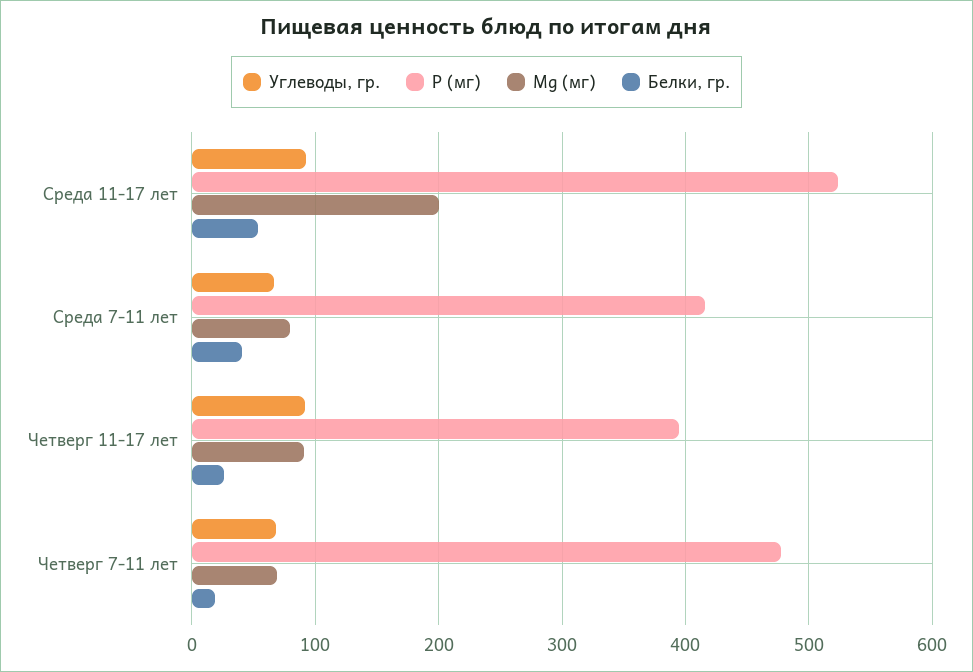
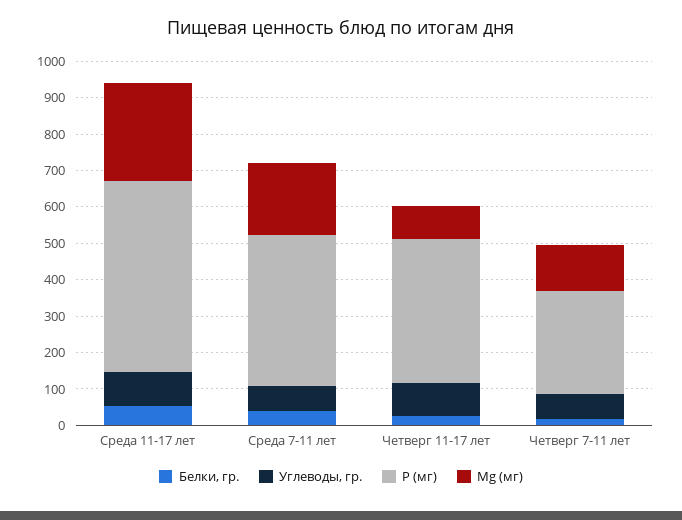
  {
    "Углеводы, гр.": {
      "Среда 11-17 лет": 90,
      "Среда 7-11 лет": 70,
      "Четверг 11-17 лет": 90,
      "Четверг 7-11 лет": 70
    },
    "P (мг)": {
      "Среда 11-17 лет": 520,
      "Среда 7-11 лет": 420,
      "Четверг 11-17 лет": 390,
-     "Четверг 7-11 лет": 480
+     "Четверг 7-11 лет": 275
    },
    "Mg (мг)": {
-     "Среда 11-17 лет": 200,
+     "Среда 11-17 лет": 275,
-     "Среда 7-11 лет": 80,
+     "Среда 7-11 лет": 200,
      "Четверг 11-17 лет": 90,
-     "Четверг 7-11 лет": 70
+     "Четверг 7-11 лет": 125
    },
    "Белки, гр.": {
      "Среда 11-17 лет": 50,
      "Среда 7-11 лет": 40,
      "Четверг 11-17 лет": 30,
      "Четверг 7-11 лет": 20
    }
  }

